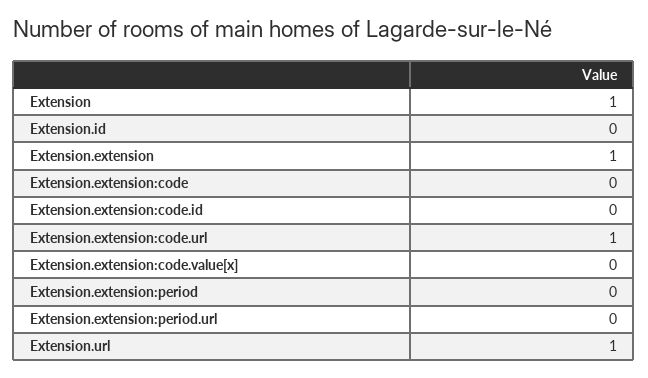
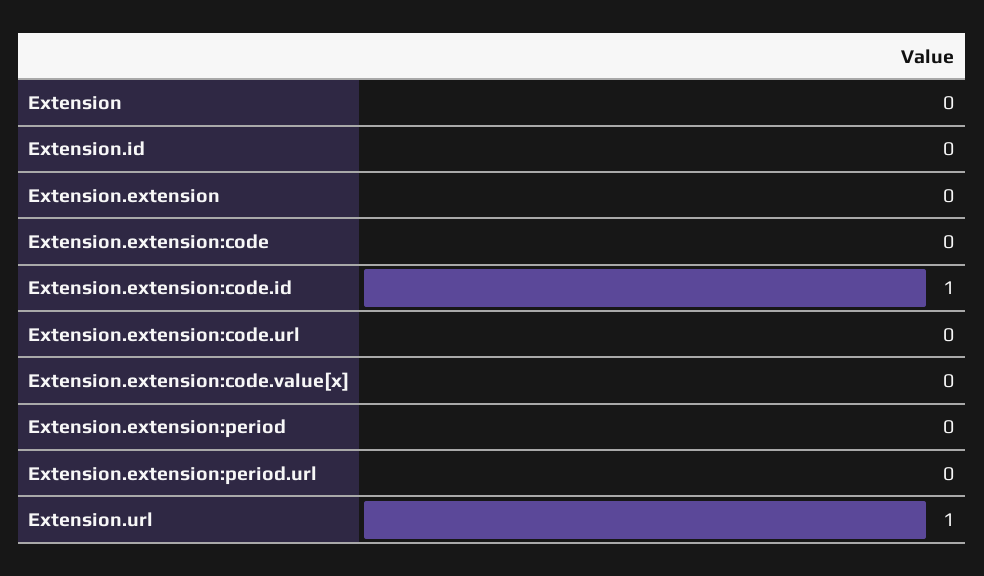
  {
-   "Extension": 1,
+   "Extension": 0,
    "Extension.id": 0,
-   "Extension.extension": 1,
+   "Extension.extension": 0,
    "Extension.extension:code": 0,
-   "Extension.extension:code.id": 0,
+   "Extension.extension:code.id": 1,
-   "Extension.extension:code.url": 1,
+   "Extension.extension:code.url": 0,
    "Extension.extension:code.value[x]": 0,
    "Extension.extension:period": 0,
    "Extension.extension:period.url": 0,
    "Extension.url": 1
  }

